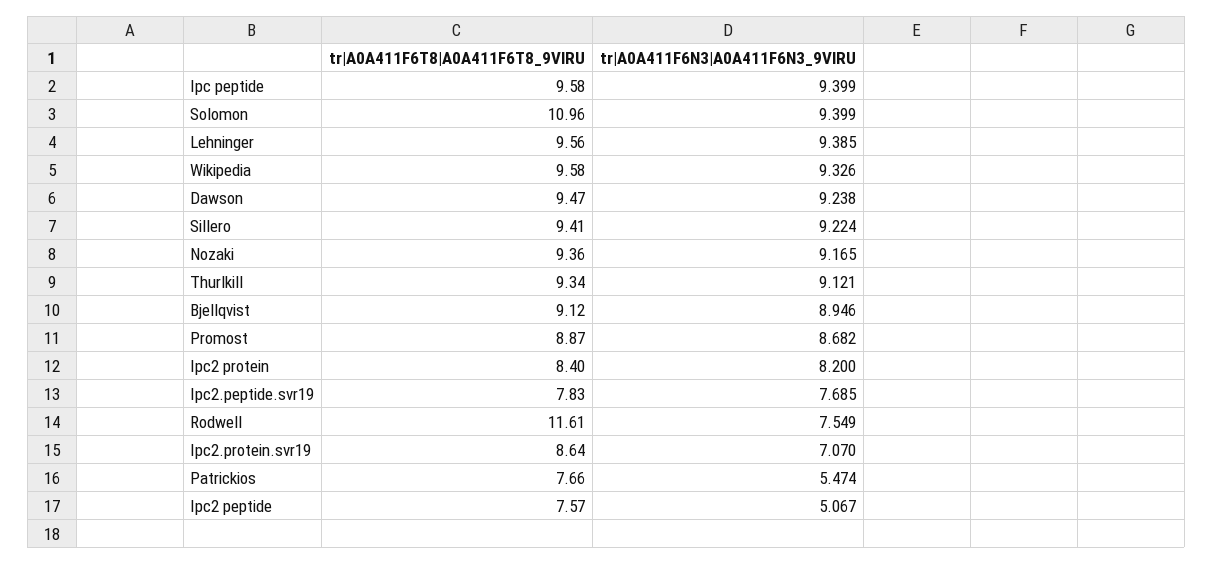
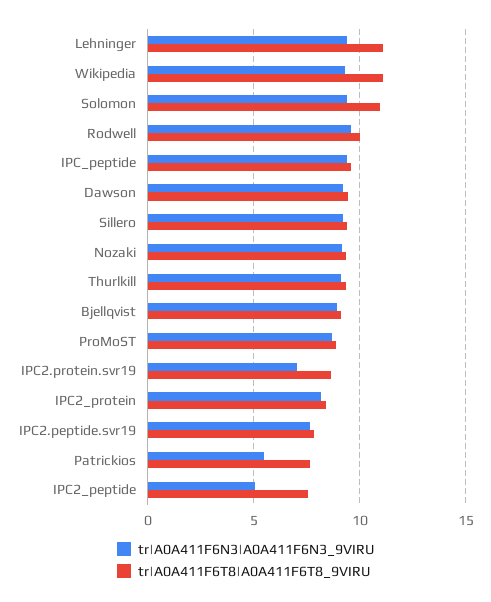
  {
    "tr|A0A411F6T8|A0A411F6T8_9VIRU": {
      "Ipc peptide": 9.58,
      "Solomon": 10.96,
-     "Lehninger": 9.56,
+     "Lehninger": 11,
-     "Wikipedia": 9.58,
+     "Wikipedia": 11,
      "Dawson": 9.47,
      "Sillero": 9.41,
      "Nozaki": 9.36,
      "Thurlkill": 9.34,
      "Bjellqvist": 9.12,
      "Promost": 8.87,
      "Ipc2 protein": 8.4,
      "Ipc2.peptide.svr19": 7.83,
-     "Rodwell": 11.61,
+     "Rodwell": 10,
      "Ipc2.protein.svr19": 8.64,
      "Patrickios": 7.66,
      "Ipc2 peptide": 7.57
    },
    "tr|A0A411F6N3|A0A411F6N3_9VIRU": {
      "Ipc peptide": 9.399,
      "Solomon": 9.399,
      "Lehninger": 9.385,
      "Wikipedia": 9.326,
      "Dawson": 9.238,
      "Sillero": 9.224,
      "Nozaki": 9.165,
      "Thurlkill": 9.121,
      "Bjellqvist": 8.946,
      "Promost": 8.682,
      "Ipc2 protein": 8.2,
      "Ipc2.peptide.svr19": 7.685,
-     "Rodwell": 7.549,
+     "Rodwell": 9.5,
      "Ipc2.protein.svr19": 7.07,
      "Patrickios": 5.474,
      "Ipc2 peptide": 5.067
    }
  }

